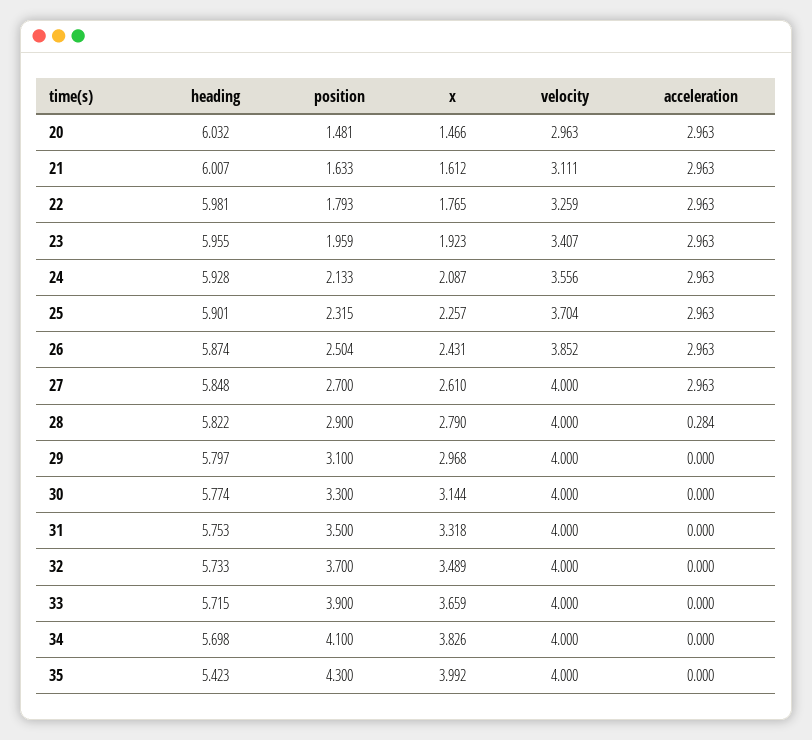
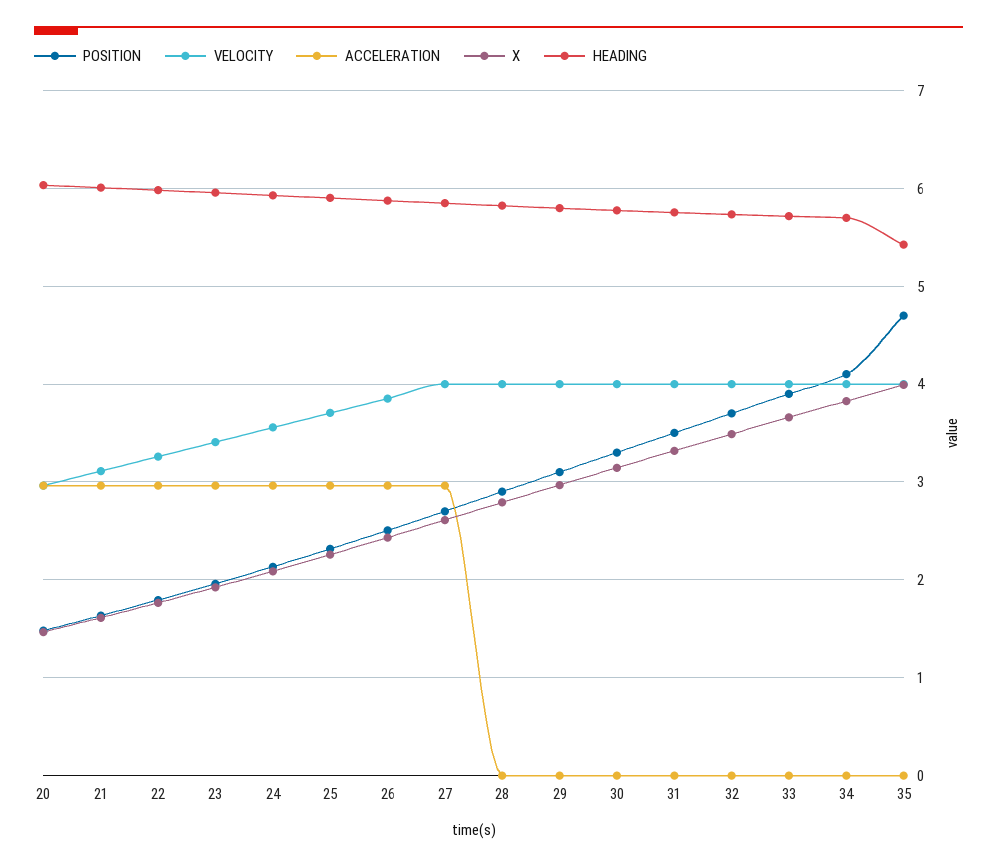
  {
    "heading": {
      "20": 6.032,
      "21": 6.007,
      "22": 5.981,
      "23": 5.955,
      "24": 5.928,
      "25": 5.901,
      "26": 5.874,
      "27": 5.848,
      "28": 5.822,
      "29": 5.797,
      "30": 5.774,
      "31": 5.753,
      "32": 5.733,
      "33": 5.715,
      "34": 5.698,
      "35": 5.423
    },
    "position": {
      "20": 1.481,
      "21": 1.633,
      "22": 1.793,
      "23": 1.959,
      "24": 2.133,
      "25": 2.315,
      "26": 2.504,
      "27": 2.7,
      "28": 2.9,
      "29": 3.1,
      "30": 3.3,
      "31": 3.5,
      "32": 3.7,
      "33": 3.9,
      "34": 4.1,
-     "35": 4.3
+     "35": 4.7
    },
    "x": {
      "20": 1.466,
      "21": 1.612,
      "22": 1.765,
      "23": 1.923,
      "24": 2.087,
      "25": 2.257,
      "26": 2.431,
      "27": 2.61,
      "28": 2.79,
      "29": 2.968,
      "30": 3.144,
      "31": 3.318,
      "32": 3.489,
      "33": 3.659,
      "34": 3.826,
      "35": 3.992
    },
    "velocity": {
      "20": 2.963,
      "21": 3.111,
      "22": 3.259,
      "23": 3.407,
      "24": 3.556,
      "25": 3.704,
      "26": 3.852,
      "27": 4,
      "28": 4,
      "29": 4,
      "30": 4,
      "31": 4,
      "32": 4,
      "33": 4,
      "34": 4,
      "35": 4
    },
    "acceleration": {
      "20": 2.963,
      "21": 2.963,
      "22": 2.963,
      "23": 2.963,
      "24": 2.963,
      "25": 2.963,
      "26": 2.963,
      "27": 2.963,
-     "28": 0.284,
+     "28": 0,
      "29": 0,
      "30": 0,
      "31": 0,
      "32": 0,
      "33": 0,
      "34": 0,
      "35": 0
    }
  }

